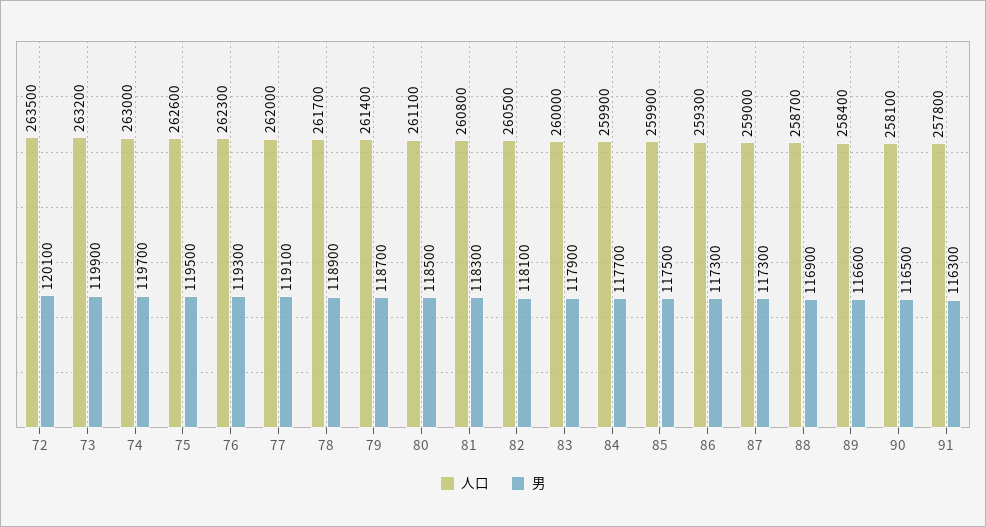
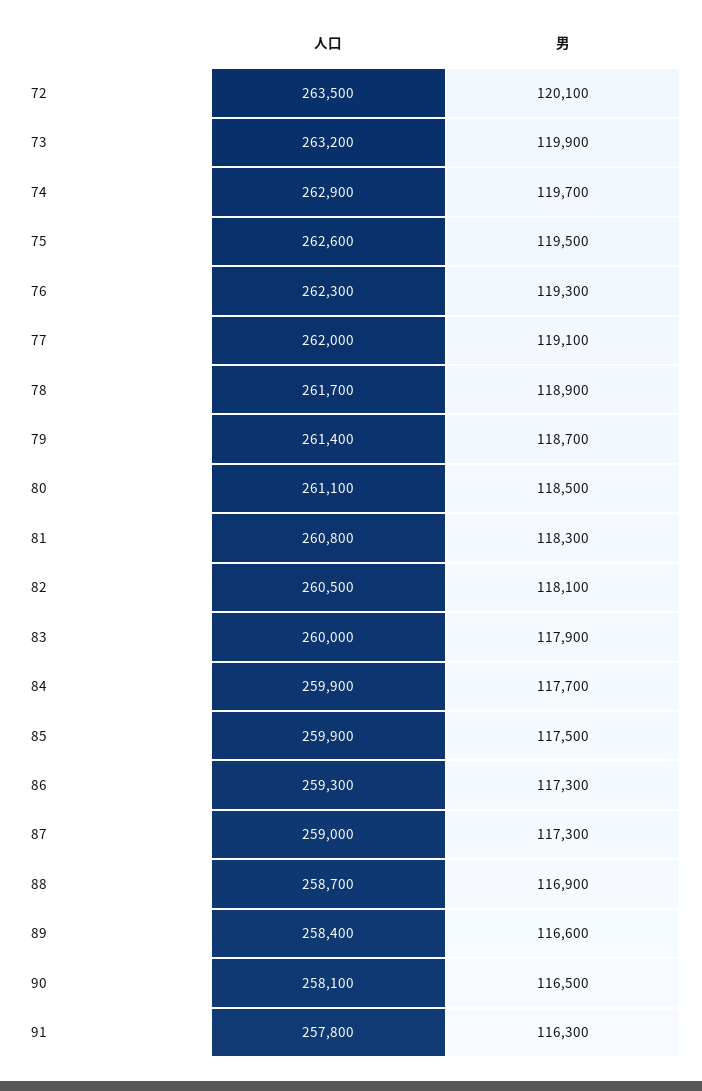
  {
    "人口": {
      "72": 263500,
      "73": 263200,
-     "74": 263000,
+     "74": 262900,
      "75": 262600,
      "76": 262300,
      "77": 262000,
      "78": 261700,
      "79": 261400,
      "80": 261100,
      "81": 260800,
      "82": 260500,
      "83": 260000,
      "84": 259900,
      "85": 259900,
      "86": 259300,
      "87": 259000,
      "88": 258700,
      "89": 258400,
      "90": 258100,
      "91": 257800
    },
    "男": {
      "72": 120100,
      "73": 119900,
      "74": 119700,
      "75": 119500,
      "76": 119300,
      "77": 119100,
      "78": 118900,
      "79": 118700,
      "80": 118500,
      "81": 118300,
      "82": 118100,
      "83": 117900,
      "84": 117700,
      "85": 117500,
      "86": 117300,
      "87": 117300,
      "88": 116900,
      "89": 116600,
      "90": 116500,
      "91": 116300
    }
  }

